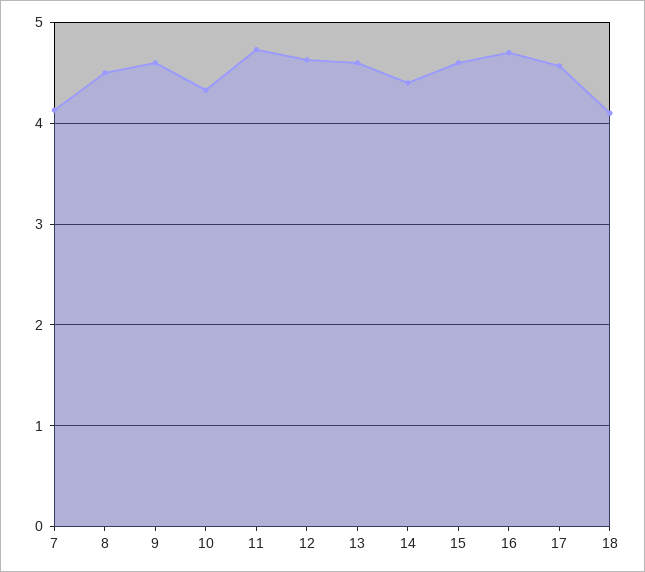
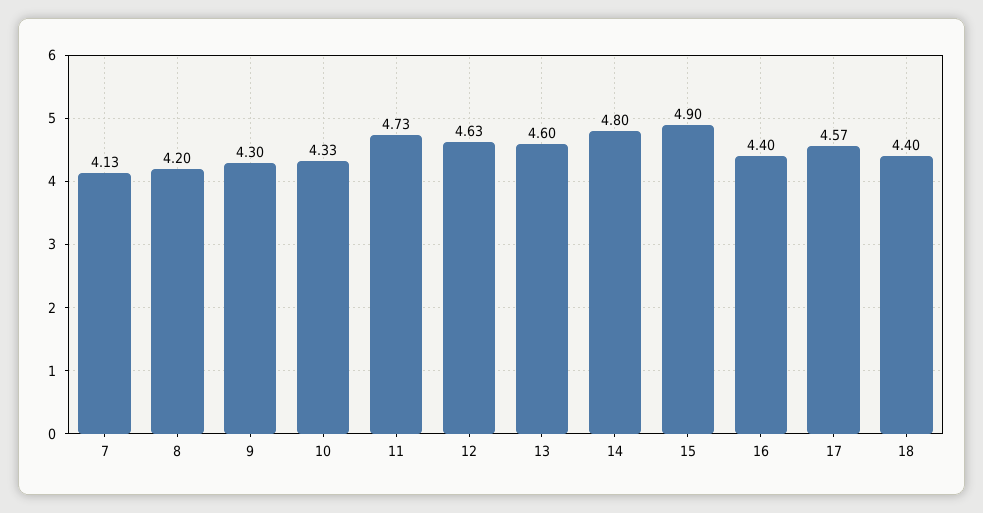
  {
    "7": 4.13,
-   "8": 4.5,
+   "8": 4.2,
-   "9": 4.6,
+   "9": 4.3,
    "10": 4.33,
    "11": 4.73,
    "12": 4.63,
    "13": 4.6,
-   "14": 4.4,
+   "14": 4.8,
-   "15": 4.6,
+   "15": 4.9,
-   "16": 4.7,
+   "16": 4.4,
    "17": 4.57,
-   "18": 4.1
+   "18": 4.4
  }

